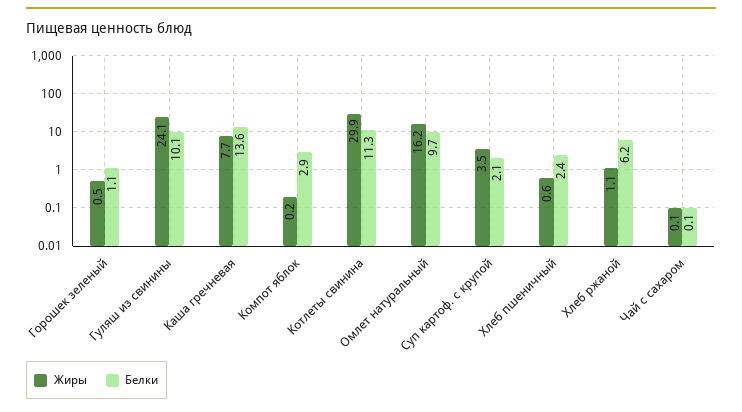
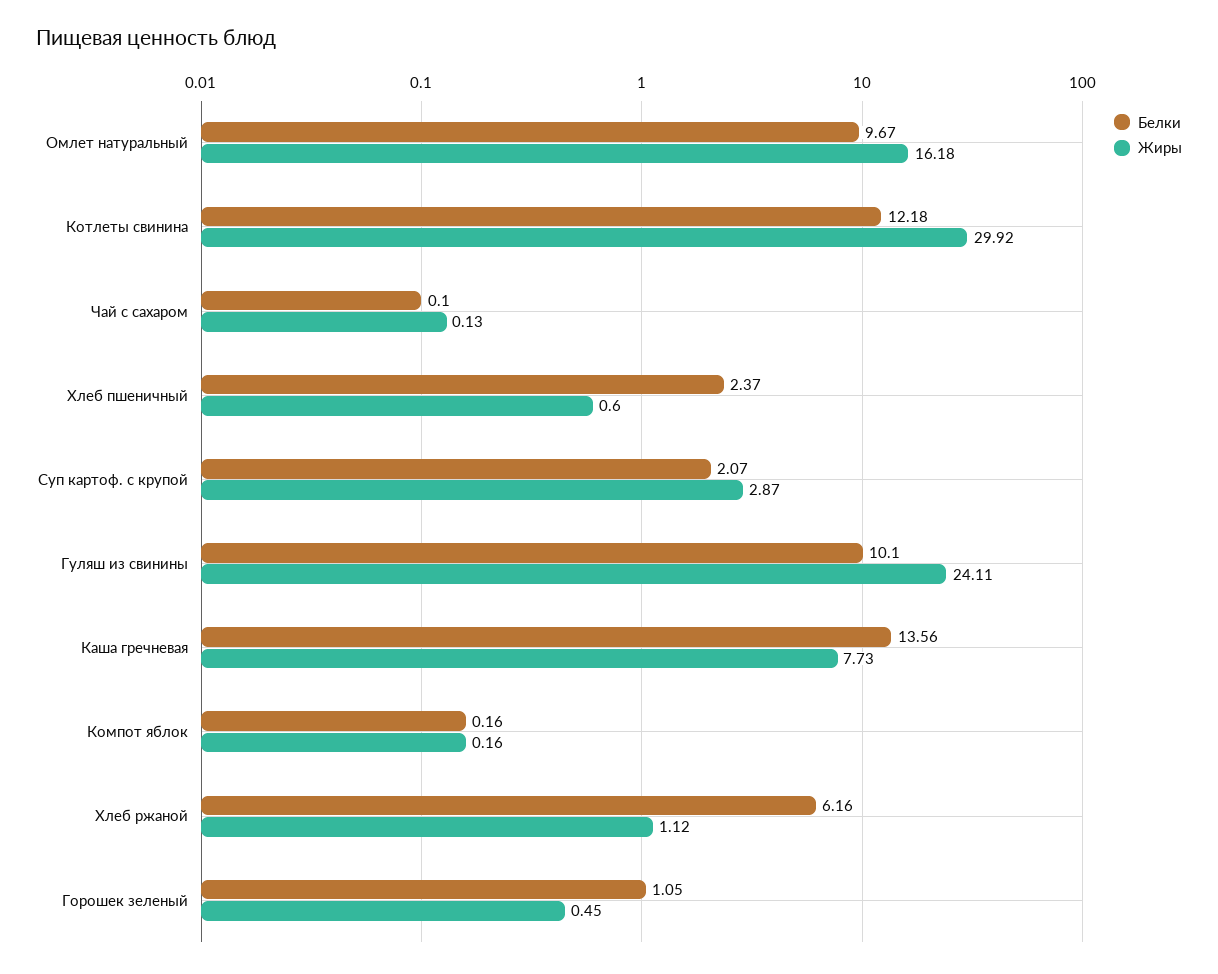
  {
    "Жиры": {
      "Горошек зеленый": 0.45,
      "Гуляш из свинины": 24.11,
      "Каша гречневая": 7.73,
      "Компот яблок": 0.16,
      "Котлеты свинина": 29.92,
      "Омлет натуральный": 16.18,
-     "Суп картоф. с крупой": 3.5,
+     "Суп картоф. с крупой": 2.87,
      "Хлеб пшеничный": 0.6,
      "Хлеб ржаной": 1.12,
      "Чай с сахаром": 0.13
    },
    "Белки": {
      "Горошек зеленый": 1.05,
      "Гуляш из свинины": 10.1,
      "Каша гречневая": 13.56,
-     "Компот яблок": 2.9,
+     "Компот яблок": 0.16,
-     "Котлеты свинина": 11.3,
+     "Котлеты свинина": 12.18,
      "Омлет натуральный": 9.67,
      "Суп картоф. с крупой": 2.07,
      "Хлеб пшеничный": 2.37,
      "Хлеб ржаной": 6.16,
      "Чай с сахаром": 0.1
    }
  }

